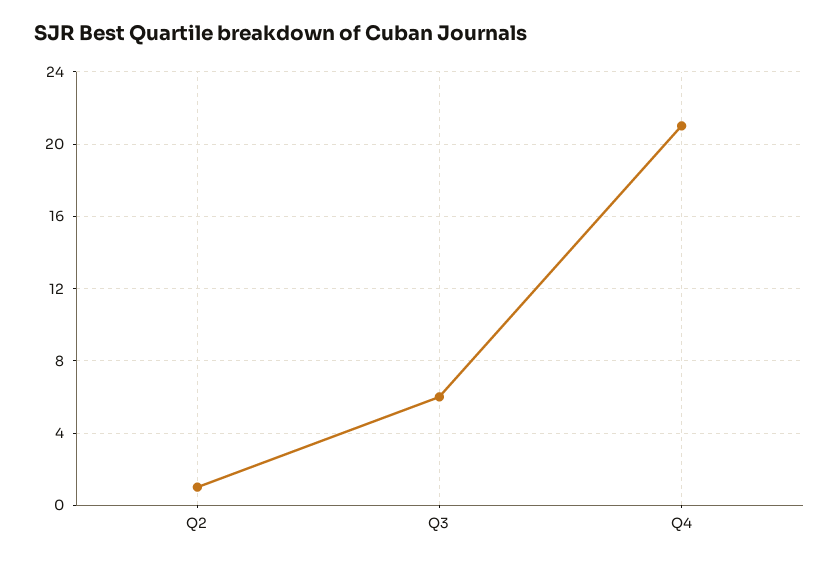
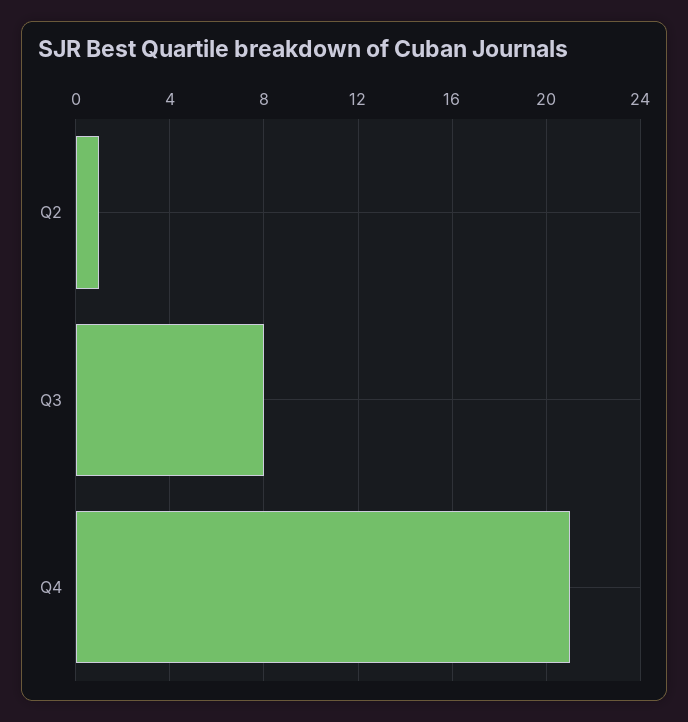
  {
    "Q2": 1,
-   "Q3": 6,
+   "Q3": 8,
    "Q4": 21
  }

